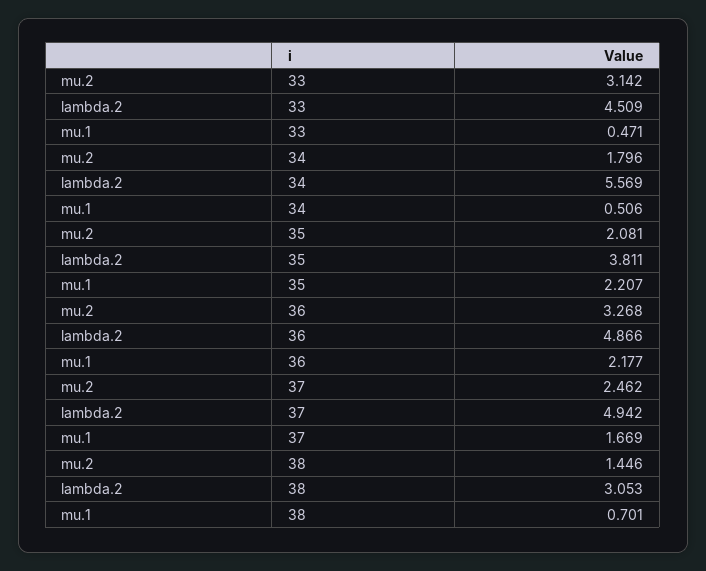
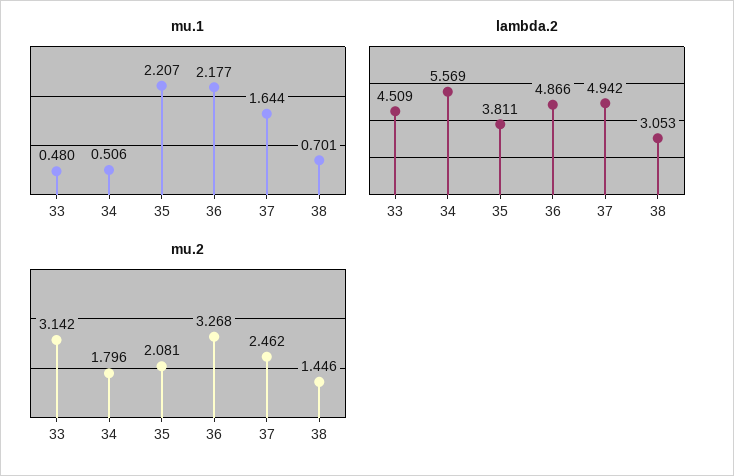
  {
    "mu.2": {
      "33": 3.142,
      "34": 1.796,
      "35": 2.081,
      "36": 3.268,
      "37": 2.462,
      "38": 1.446
    },
    "lambda.2": {
      "33": 4.509,
      "34": 5.569,
      "35": 3.811,
      "36": 4.866,
      "37": 4.942,
      "38": 3.053
    },
    "mu.1": {
-     "33": 0.471,
+     "33": 0.48,
      "34": 0.506,
      "35": 2.207,
      "36": 2.177,
-     "37": 1.669,
+     "37": 1.644,
      "38": 0.701
    }
  }

